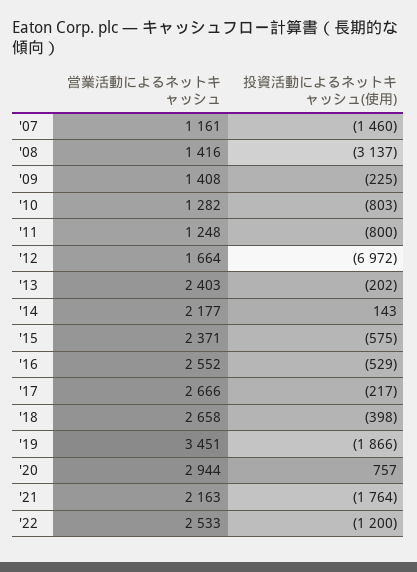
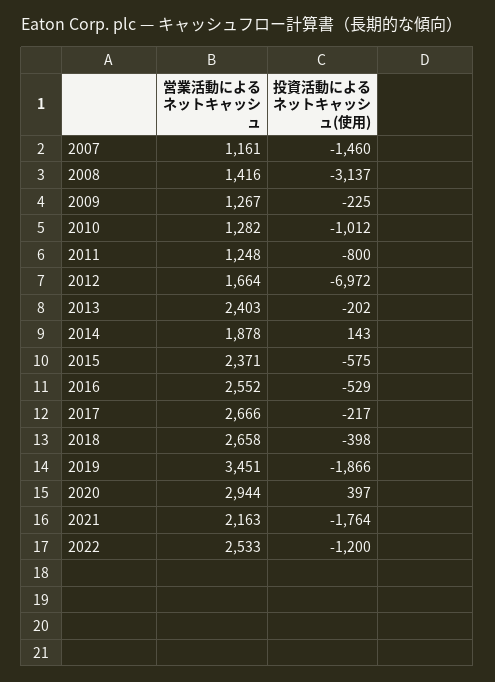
  {
    "営業活動によるネットキャッシュ": {
      "'07": 1161,
      "'08": 1416,
-     "'09": 1408,
+     "'09": 1267,
      "'10": 1282,
      "'11": 1248,
      "'12": 1664,
      "'13": 2403,
-     "'14": 2177,
+     "'14": 1878,
      "'15": 2371,
      "'16": 2552,
      "'17": 2666,
      "'18": 2658,
      "'19": 3451,
      "'20": 2944,
      "'21": 2163,
      "'22": 2533
    },
    "投資活動によるネットキャッシュ(使用)": {
      "'07": -1460,
      "'08": -3137,
      "'09": -225,
-     "'10": -803,
+     "'10": -1012,
      "'11": -800,
      "'12": -6972,
      "'13": -202,
      "'14": 143,
      "'15": -575,
      "'16": -529,
      "'17": -217,
      "'18": -398,
      "'19": -1866,
-     "'20": 757,
+     "'20": 397,
      "'21": -1764,
      "'22": -1200
    }
  }

